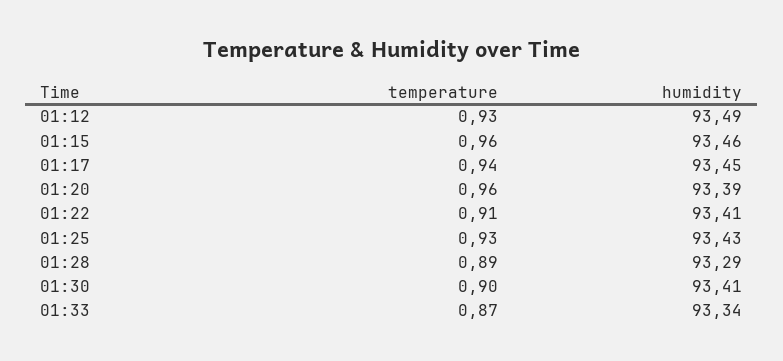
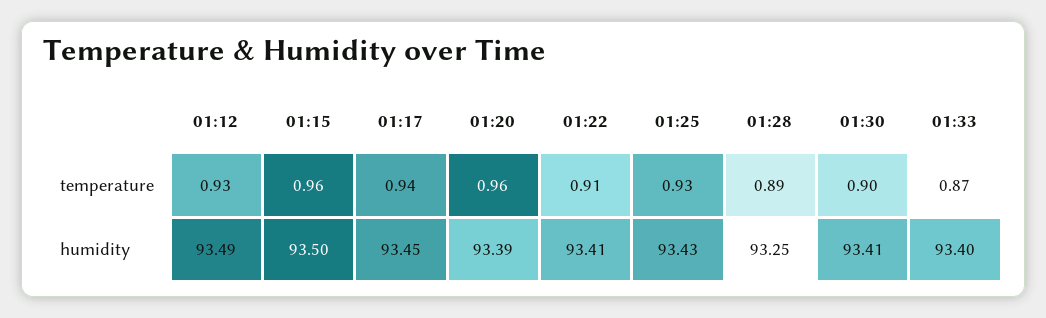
  {
    "temperature": {
      "01:12": 0.93,
      "01:15": 0.96,
      "01:17": 0.94,
      "01:20": 0.96,
      "01:22": 0.91,
      "01:25": 0.93,
      "01:28": 0.89,
      "01:30": 0.9,
      "01:33": 0.87
    },
    "humidity": {
      "01:12": 93.49,
-     "01:15": 93.46,
+     "01:15": 93.5,
      "01:17": 93.45,
      "01:20": 93.39,
      "01:22": 93.41,
      "01:25": 93.43,
-     "01:28": 93.29,
+     "01:28": 93.25,
      "01:30": 93.41,
-     "01:33": 93.34
+     "01:33": 93.4
    }
  }

